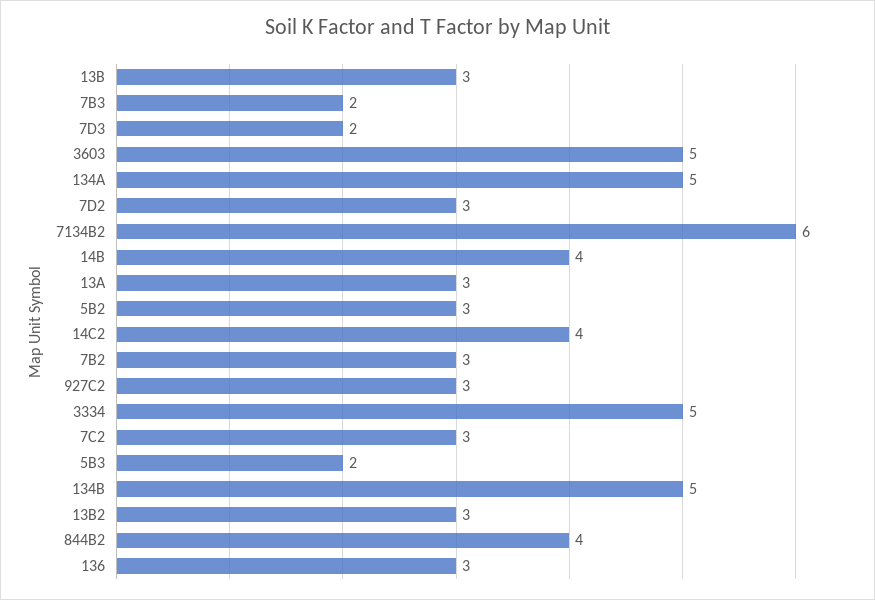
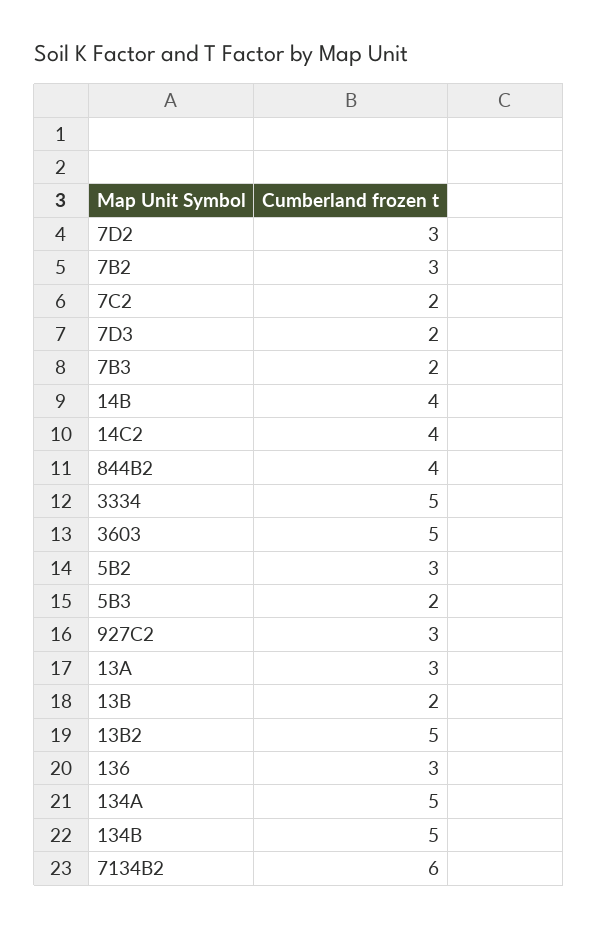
  {
-   "13B": 3,
+   "13B": 2,
    "7B3": 2,
    "7D3": 2,
    "3603": 5,
    "134A": 5,
    "7D2": 3,
    "7134B2": 6,
    "14B": 4,
    "13A": 3,
    "5B2": 3,
    "14C2": 4,
    "7B2": 3,
    "927C2": 3,
    "3334": 5,
-   "7C2": 3,
+   "7C2": 2,
    "5B3": 2,
    "134B": 5,
-   "13B2": 3,
+   "13B2": 5,
    "844B2": 4,
    "136": 3
  }

